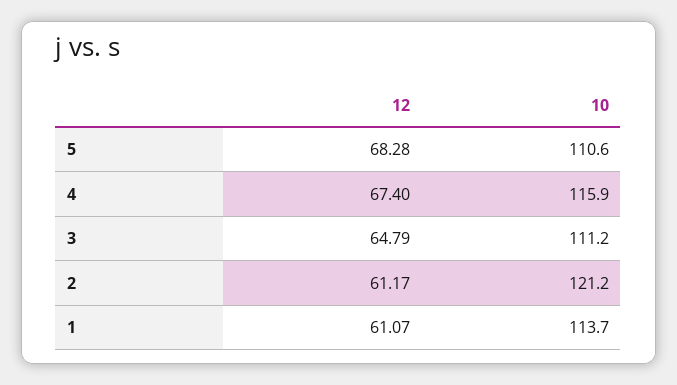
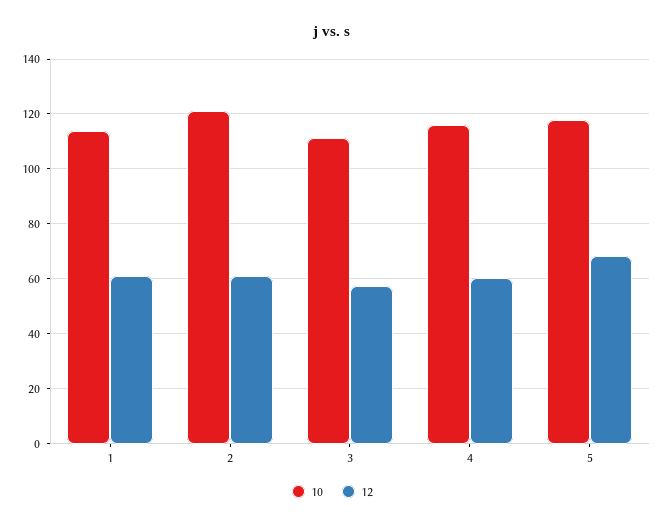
  {
    "12": {
      "5": 68.28,
-     "4": 67.4,
+     "4": 60,
-     "3": 64.79,
+     "3": 57.5,
      "2": 61.17,
      "1": 61.07
    },
    "10": {
-     "5": 110.6,
+     "5": 117.5,
      "4": 115.9,
      "3": 111.2,
      "2": 121.2,
      "1": 113.7
    }
  }

